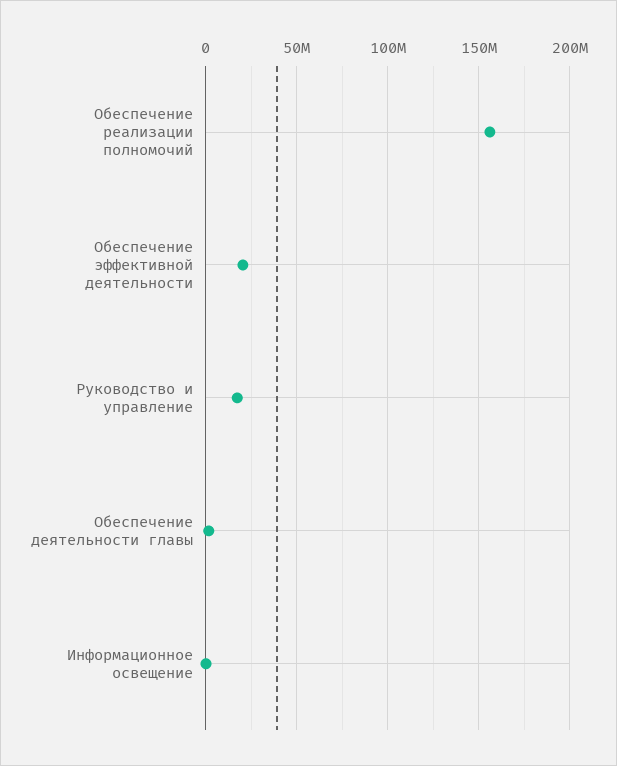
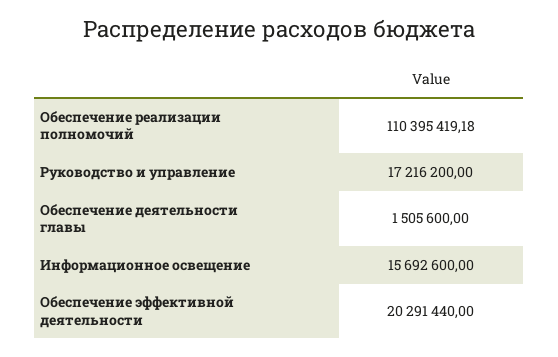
  {
-   "Обеспечение реализации полномочий": 155000000,
+   "Обеспечение реализации полномочий": 110395419.18,
    "Обеспечение эффективной деятельности": 20291440,
    "Руководство и управление": 17216200,
    "Обеспечение деятельности главы": 1505600,
-   "Информационное освещение": 0
+   "Информационное освещение": 15692600
  }

